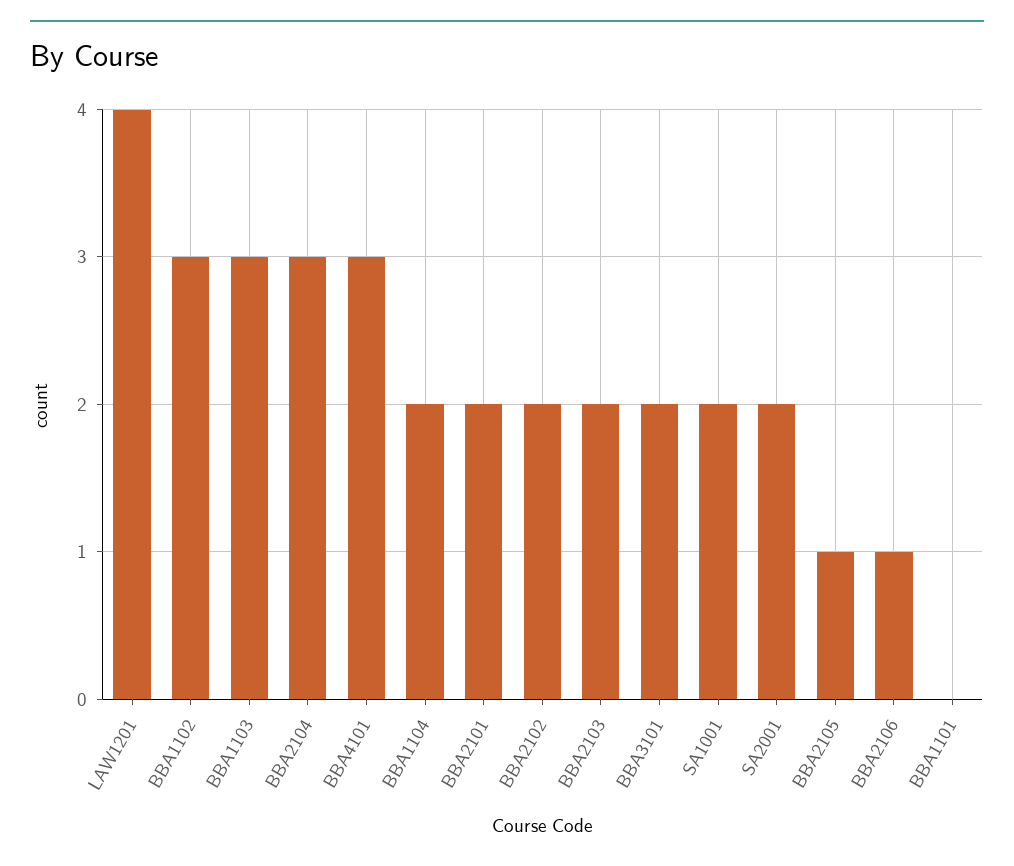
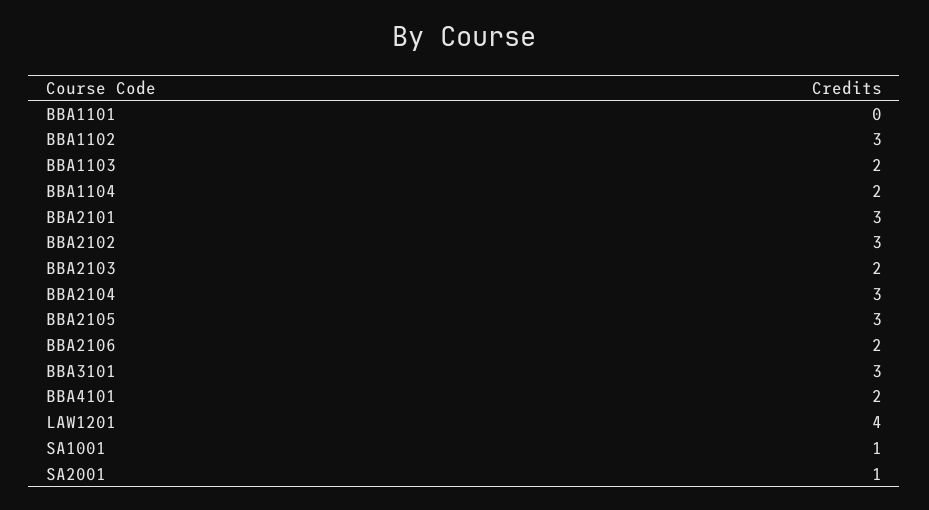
  {
    "LAW1201": 4,
    "BBA1102": 3,
-   "BBA1103": 3,
+   "BBA1103": 2,
    "BBA2104": 3,
-   "BBA4101": 3,
+   "BBA4101": 2,
    "BBA1104": 2,
-   "BBA2101": 2,
+   "BBA2101": 3,
-   "BBA2102": 2,
+   "BBA2102": 3,
    "BBA2103": 2,
-   "BBA3101": 2,
+   "BBA3101": 3,
-   "SA1001": 2,
+   "SA1001": 1,
-   "SA2001": 2,
+   "SA2001": 1,
-   "BBA2105": 1,
+   "BBA2105": 3,
-   "BBA2106": 1,
+   "BBA2106": 2,
    "BBA1101": 0
  }

